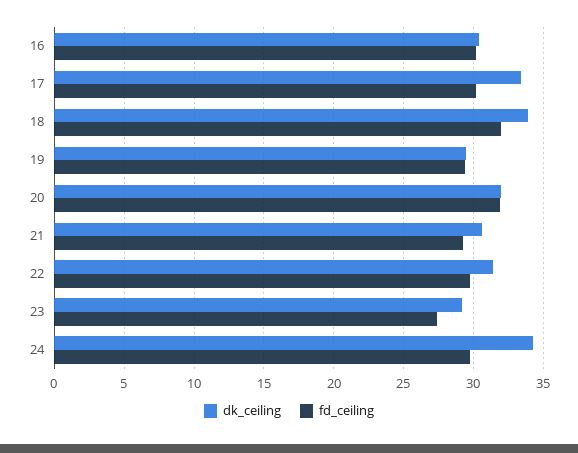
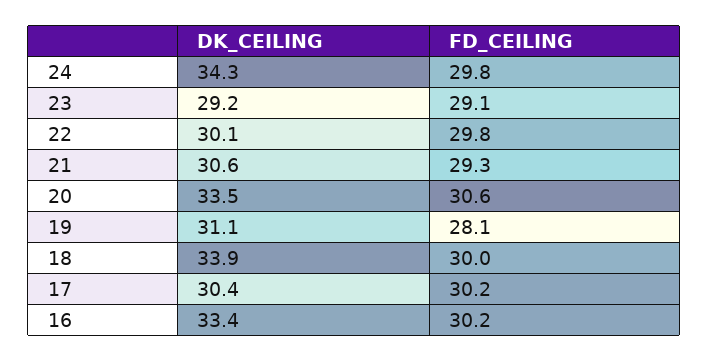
  {
    "dk_ceiling": {
-     "16": 30.5,
+     "16": 33.4,
-     "17": 33.5,
+     "17": 30.4,
      "18": 33.9,
-     "19": 29.5,
+     "19": 31.1,
-     "20": 32,
+     "20": 33.5,
      "21": 30.6,
-     "22": 31.5,
+     "22": 30.1,
      "23": 29.2,
      "24": 34.3
    },
    "fd_ceiling": {
      "16": 30.2,
      "17": 30.2,
-     "18": 32,
+     "18": 30,
-     "19": 29.5,
+     "19": 28.1,
-     "20": 32,
+     "20": 30.6,
      "21": 29.3,
      "22": 29.8,
-     "23": 27.5,
+     "23": 29.1,
      "24": 29.8
    }
  }

